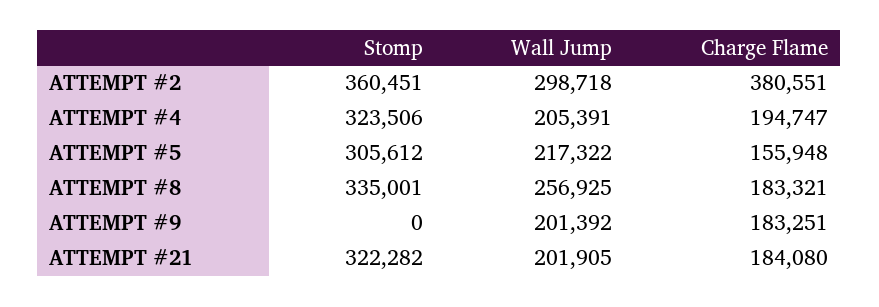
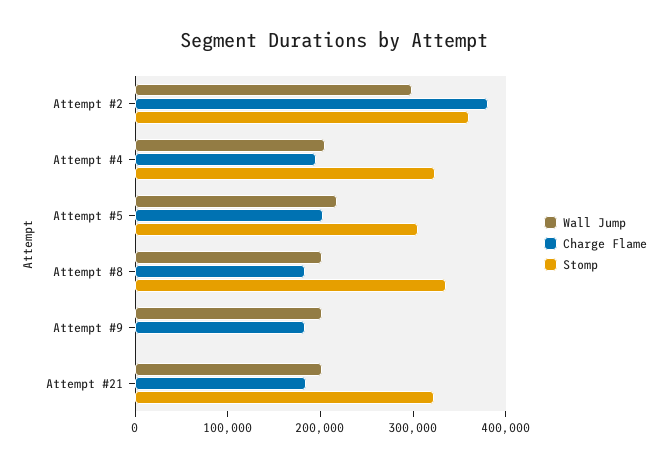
  {
    "Stomp": {
      "ATTEMPT #2": 360451,
      "ATTEMPT #4": 323506,
      "ATTEMPT #5": 305612,
      "ATTEMPT #8": 335001,
      "ATTEMPT #9": 0,
      "ATTEMPT #21": 322282
    },
    "Wall Jump": {
      "ATTEMPT #2": 298718,
      "ATTEMPT #4": 205391,
      "ATTEMPT #5": 217322,
-     "ATTEMPT #8": 256925,
+     "ATTEMPT #8": 200000,
      "ATTEMPT #9": 201392,
      "ATTEMPT #21": 201905
    },
    "Charge Flame": {
      "ATTEMPT #2": 380551,
      "ATTEMPT #4": 194747,
-     "ATTEMPT #5": 155948,
+     "ATTEMPT #5": 200000,
      "ATTEMPT #8": 183321,
      "ATTEMPT #9": 183251,
      "ATTEMPT #21": 184080
    }
  }

